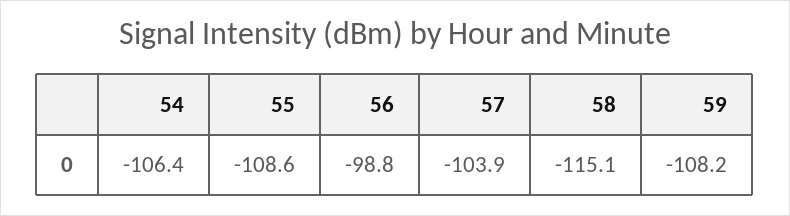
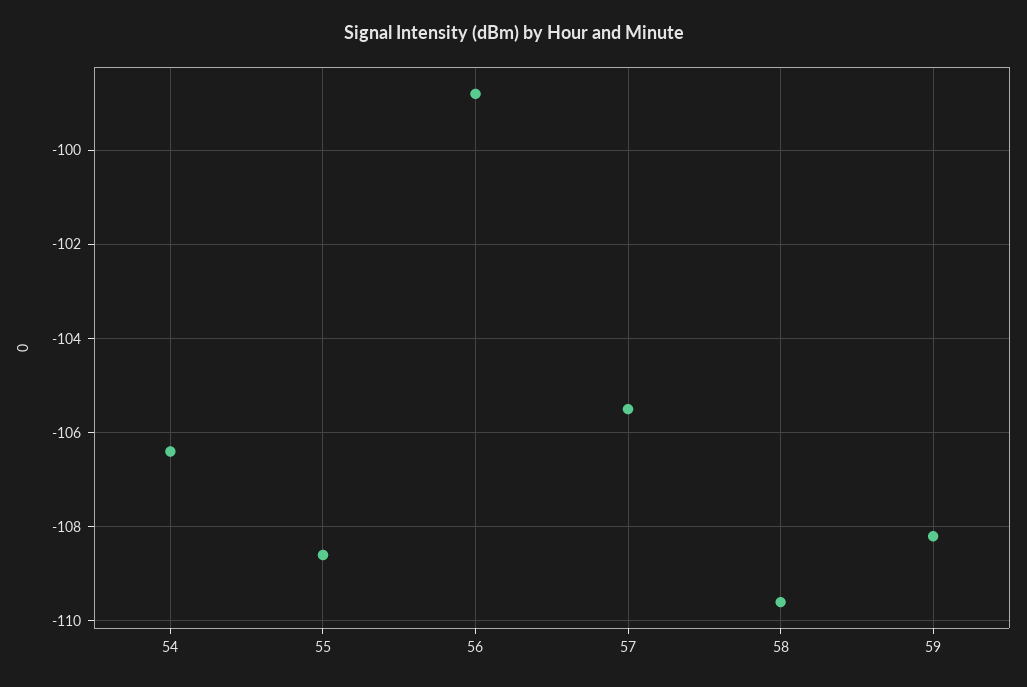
  {
    "54": -106.4,
    "55": -108.6,
    "56": -98.8,
-   "57": -103.9,
+   "57": -105.5,
-   "58": -115.1,
+   "58": -109.5,
    "59": -108.2
  }

